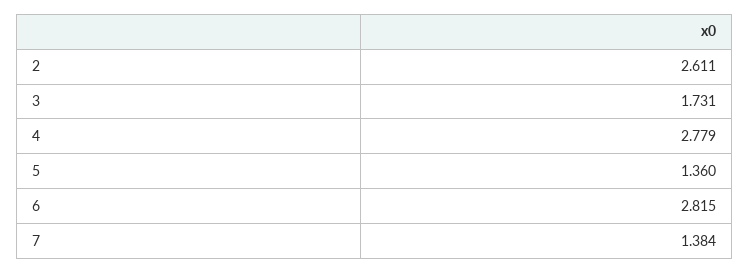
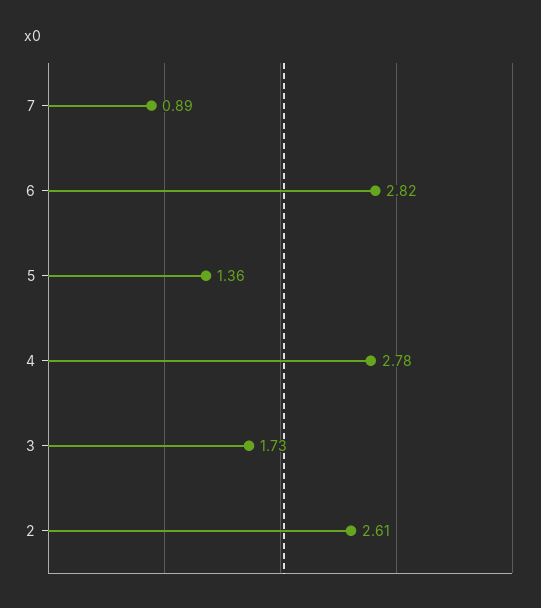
  {
    "2": 2.611,
    "3": 1.731,
    "4": 2.779,
    "5": 1.36,
    "6": 2.815,
-   "7": 1.384
+   "7": 0.89
  }

